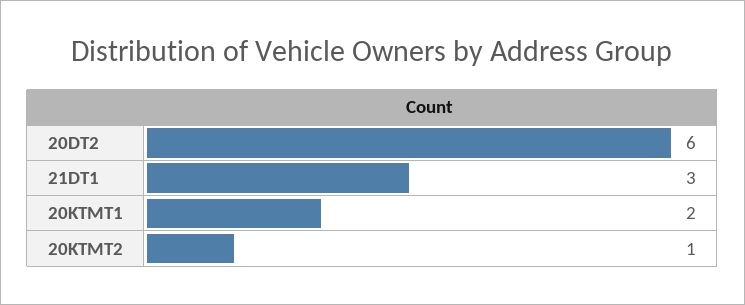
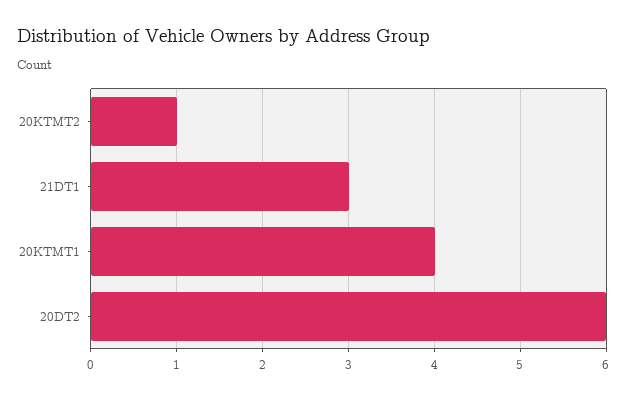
  {
    "20DT2": 6,
    "21DT1": 3,
-   "20KTMT1": 2,
+   "20KTMT1": 4,
    "20KTMT2": 1
  }

